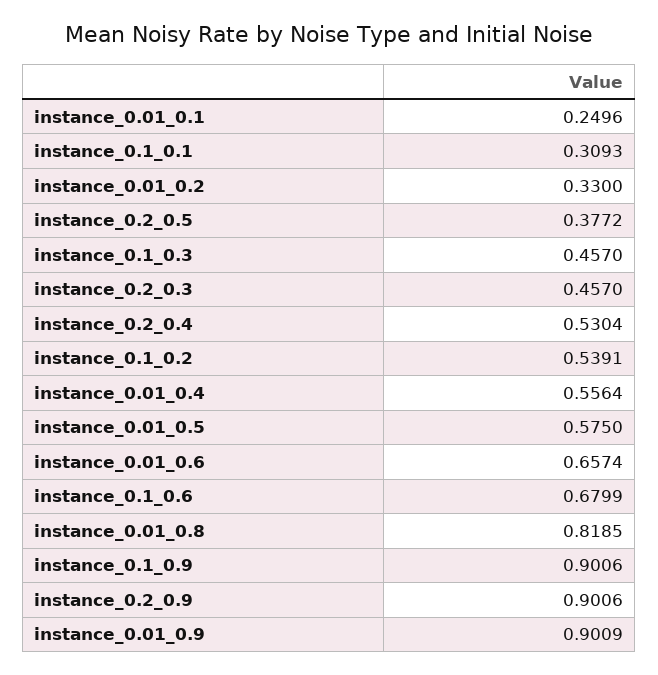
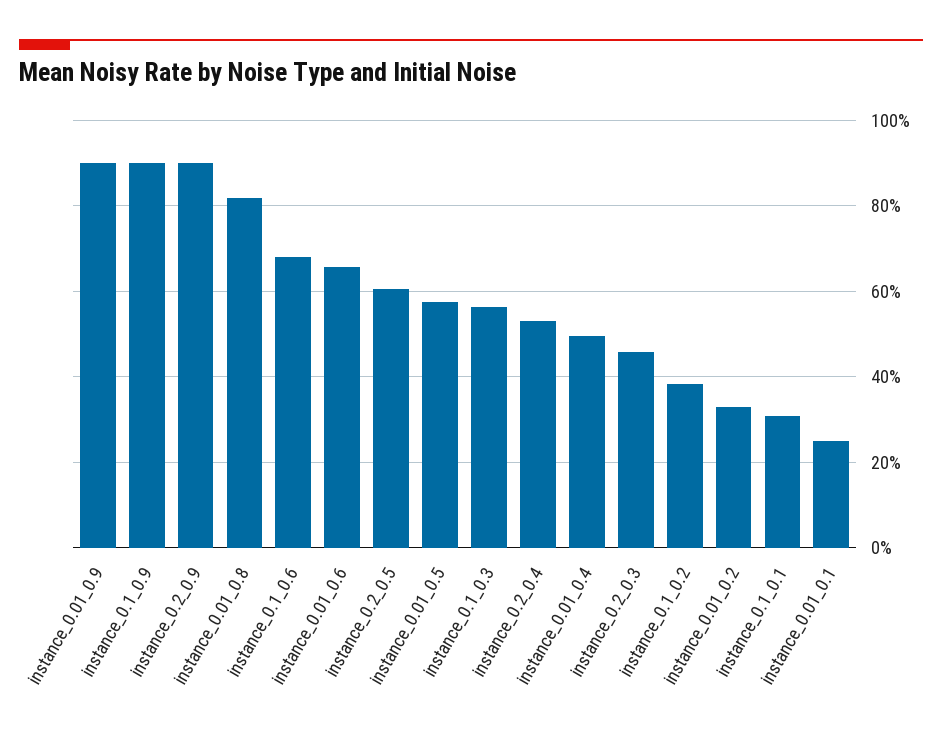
  {
    "instance_0.01_0.1": 0.2496,
    "instance_0.1_0.1": 0.3093,
    "instance_0.01_0.2": 0.33,
-   "instance_0.2_0.5": 0.3772,
+   "instance_0.2_0.5": 0.6,
-   "instance_0.1_0.3": 0.457,
+   "instance_0.1_0.3": 0.56,
    "instance_0.2_0.3": 0.457,
    "instance_0.2_0.4": 0.5304,
-   "instance_0.1_0.2": 0.5391,
+   "instance_0.1_0.2": 0.38,
-   "instance_0.01_0.4": 0.5564,
+   "instance_0.01_0.4": 0.5,
    "instance_0.01_0.5": 0.575,
    "instance_0.01_0.6": 0.6574,
    "instance_0.1_0.6": 0.6799,
    "instance_0.01_0.8": 0.8185,
    "instance_0.1_0.9": 0.9006,
    "instance_0.2_0.9": 0.9006,
    "instance_0.01_0.9": 0.9009
  }

